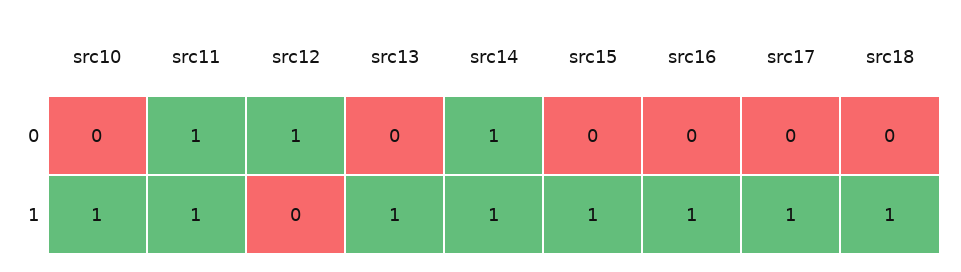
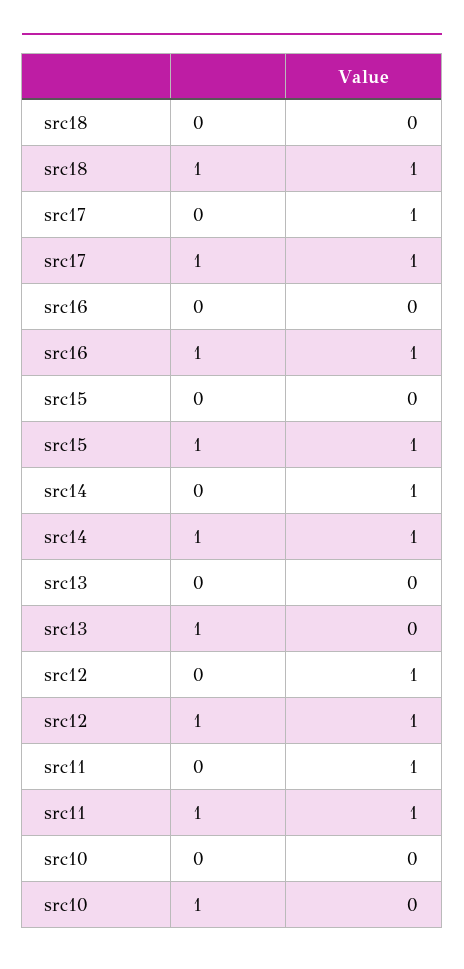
  {
    "src10": {
      "0": 0,
-     "1": 1
+     "1": 0
    },
    "src11": {
      "0": 1,
      "1": 1
    },
    "src12": {
      "0": 1,
-     "1": 0
+     "1": 1
    },
    "src13": {
      "0": 0,
-     "1": 1
+     "1": 0
    },
    "src14": {
      "0": 1,
      "1": 1
    },
    "src15": {
      "0": 0,
      "1": 1
    },
    "src16": {
      "0": 0,
      "1": 1
    },
    "src17": {
-     "0": 0,
+     "0": 1,
      "1": 1
    },
    "src18": {
      "0": 0,
      "1": 1
    }
  }

